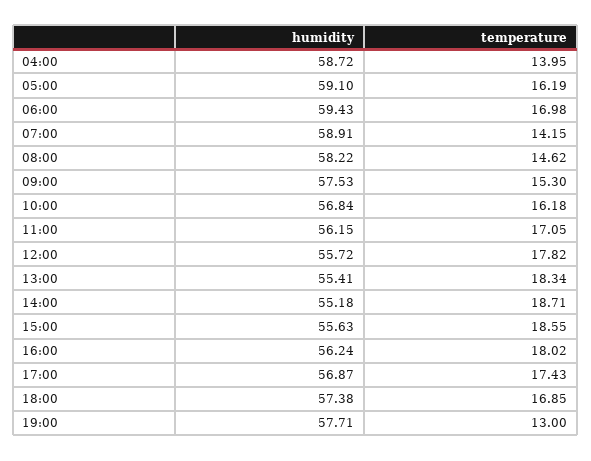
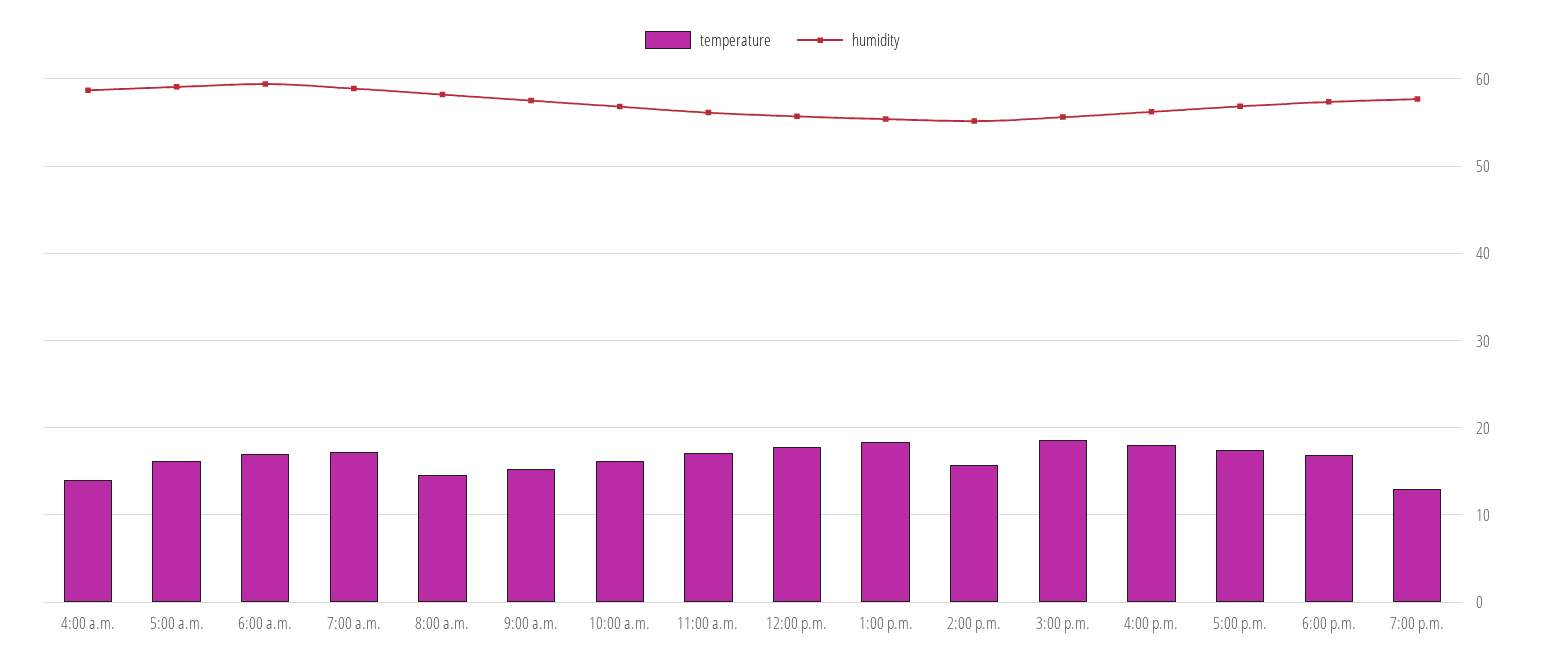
  {
    "humidity": {
      "04:00": 58.72,
      "05:00": 59.1,
      "06:00": 59.43,
      "07:00": 58.91,
      "08:00": 58.22,
      "09:00": 57.53,
      "10:00": 56.84,
      "11:00": 56.15,
      "12:00": 55.72,
      "13:00": 55.41,
      "14:00": 55.18,
      "15:00": 55.63,
      "16:00": 56.24,
      "17:00": 56.87,
      "18:00": 57.38,
      "19:00": 57.71
    },
    "temperature": {
      "04:00": 13.95,
      "05:00": 16.19,
      "06:00": 16.98,
-     "07:00": 14.15,
+     "07:00": 17,
      "08:00": 14.62,
      "09:00": 15.3,
      "10:00": 16.18,
      "11:00": 17.05,
      "12:00": 17.82,
      "13:00": 18.34,
-     "14:00": 18.71,
+     "14:00": 16,
      "15:00": 18.55,
      "16:00": 18.02,
      "17:00": 17.43,
      "18:00": 16.85,
      "19:00": 13
    }
  }

